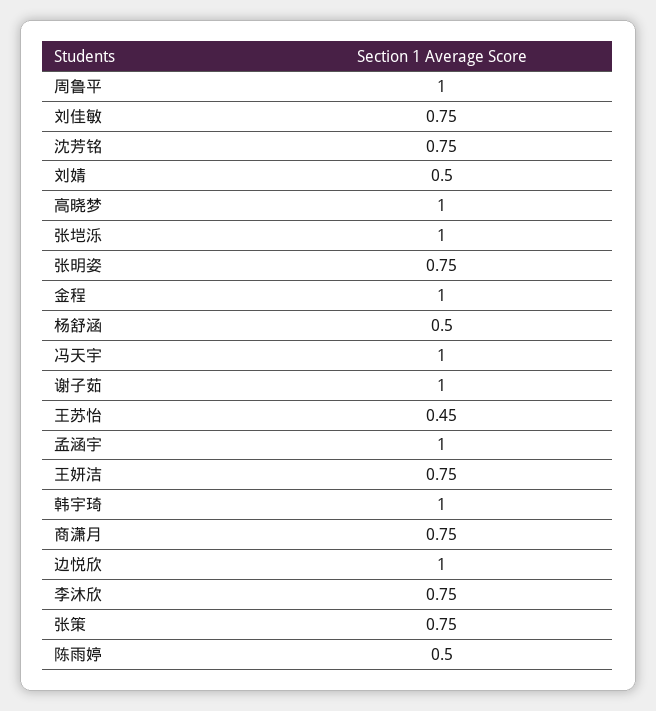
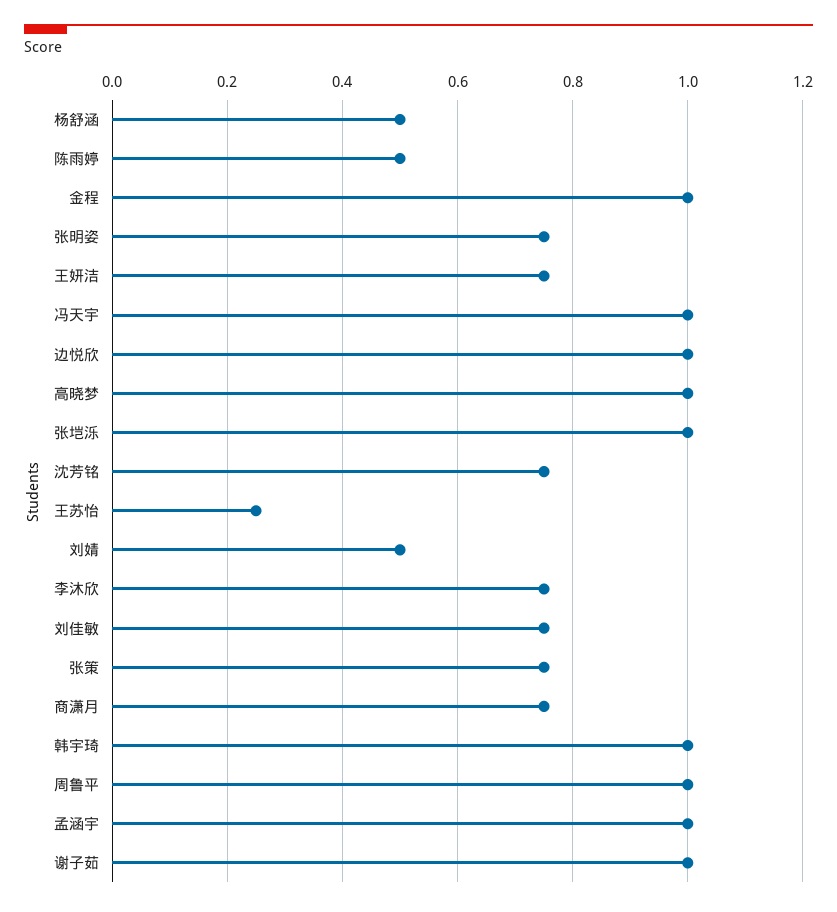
  {
    "周鲁平": 1,
    "刘佳敏": 0.75,
    "沈芳铭": 0.75,
    "刘婧": 0.5,
    "高晓梦": 1,
    "张垲泺": 1,
    "张明姿": 0.75,
    "金程": 1,
    "杨舒涵": 0.5,
    "冯天宇": 1,
    "谢子茹": 1,
-   "王苏怡": 0.45,
+   "王苏怡": 0.25,
    "孟涵宇": 1,
    "王妍洁": 0.75,
    "韩宇琦": 1,
    "商潇月": 0.75,
    "边悦欣": 1,
    "李沐欣": 0.75,
    "张策": 0.75,
    "陈雨婷": 0.5
  }

